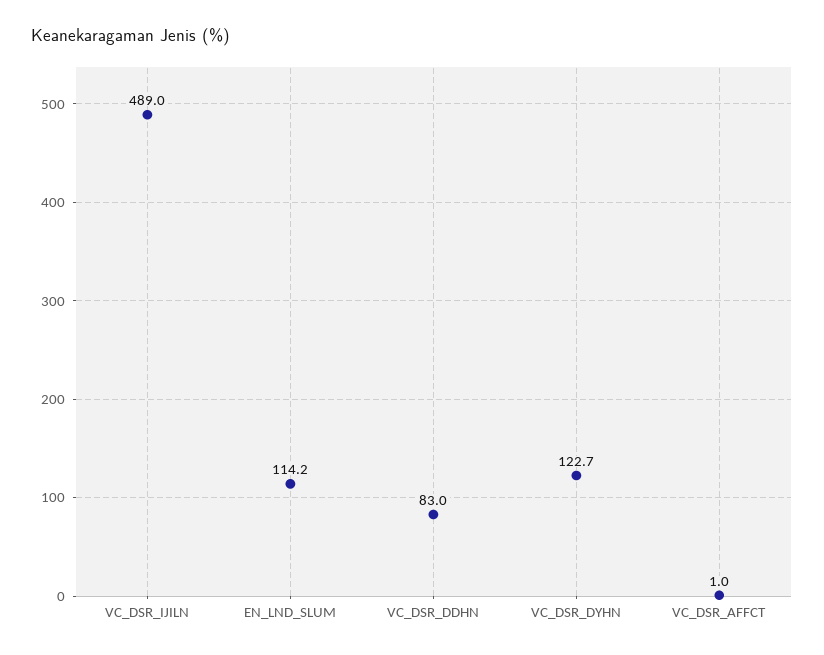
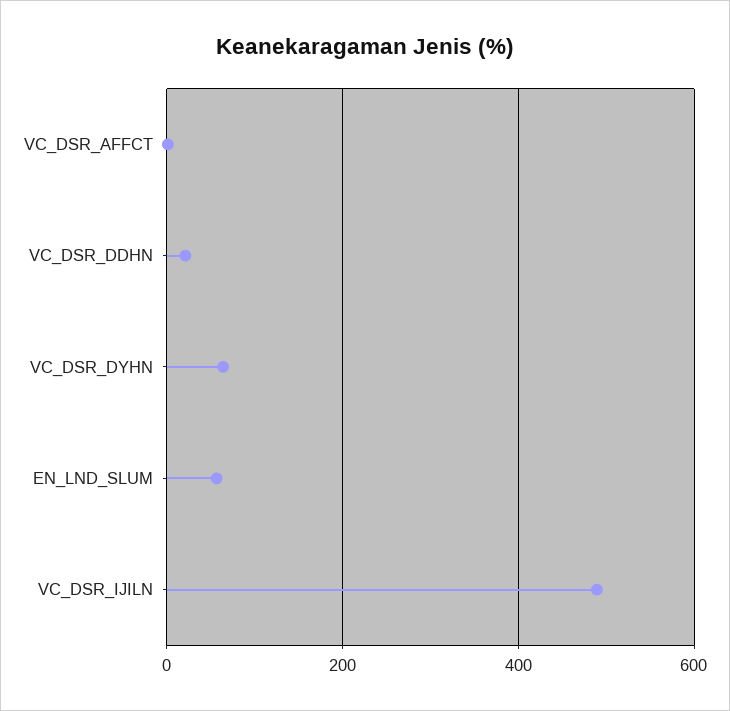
  {
    "VC_DSR_IJILN": 489,
-   "EN_LND_SLUM": 114.2,
+   "EN_LND_SLUM": 60,
-   "VC_DSR_DDHN": 83,
+   "VC_DSR_DDHN": 20,
-   "VC_DSR_DYHN": 122.7,
+   "VC_DSR_DYHN": 60,
    "VC_DSR_AFFCT": 1
  }

